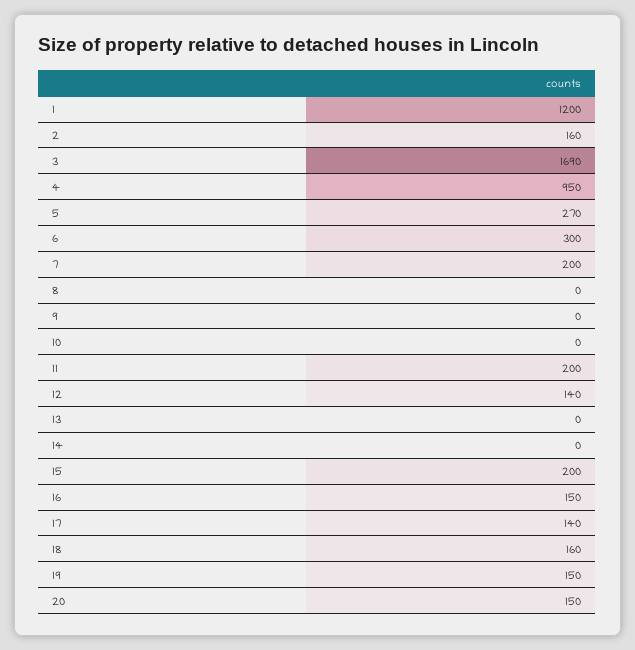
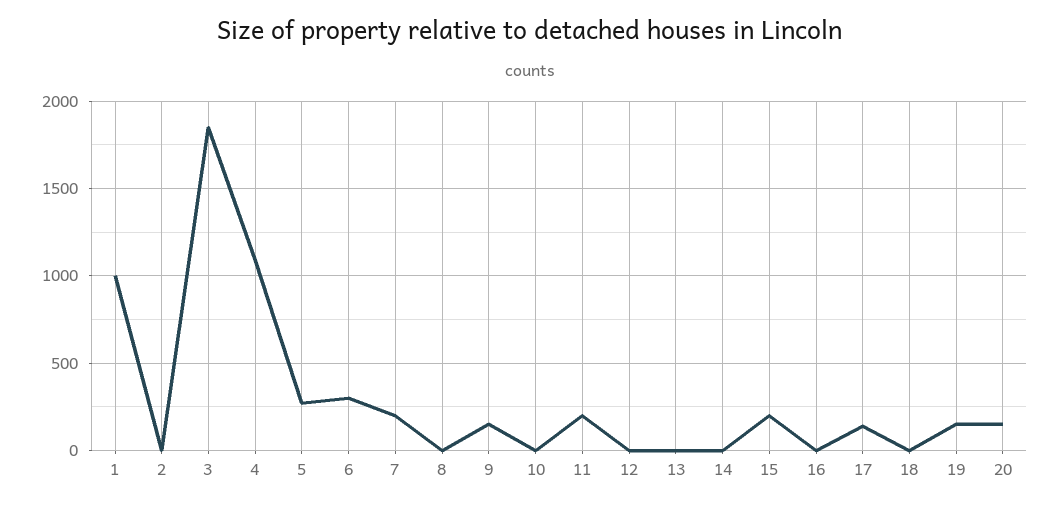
  {
-   "1": 1200,
+   "1": 1000,
-   "2": 160,
+   "2": 0,
-   "3": 1690,
+   "3": 1850,
-   "4": 950,
+   "4": 1100,
    "5": 270,
    "6": 300,
    "7": 200,
    "8": 0,
-   "9": 0,
+   "9": 150,
    "10": 0,
    "11": 200,
-   "12": 140,
+   "12": 0,
    "13": 0,
    "14": 0,
    "15": 200,
-   "16": 150,
+   "16": 0,
    "17": 140,
-   "18": 160,
+   "18": 0,
    "19": 150,
    "20": 150
  }

